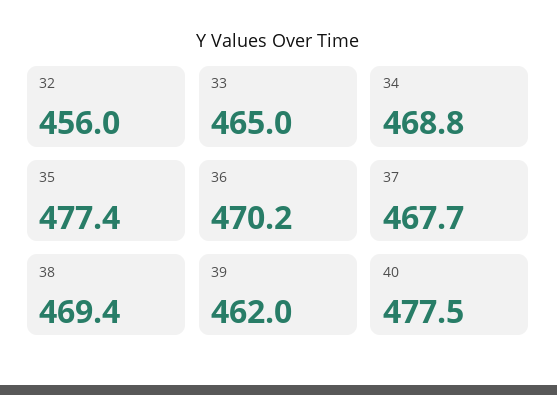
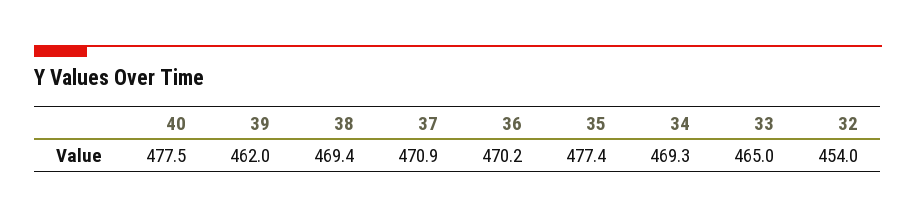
  {
-   "32": 456,
+   "32": 454,
    "33": 465,
-   "34": 468.8,
+   "34": 469.3,
    "35": 477.4,
    "36": 470.2,
-   "37": 467.7,
+   "37": 470.9,
    "38": 469.4,
    "39": 462,
    "40": 477.5
  }

